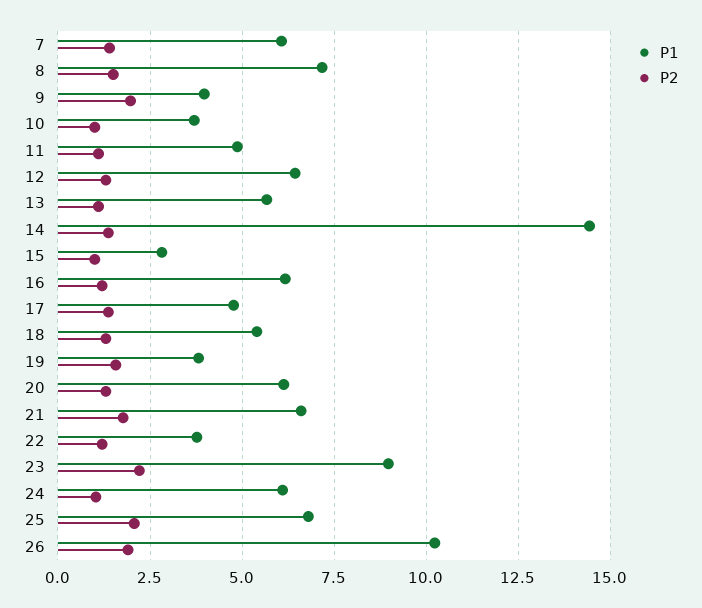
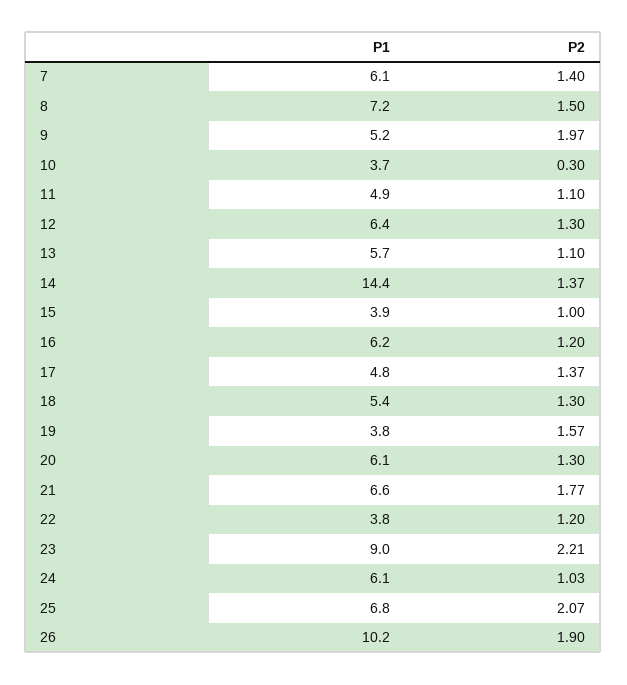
  {
    "P1": {
      "7": 6.1,
      "8": 7.2,
-     "9": 4,
+     "9": 5.2,
      "10": 3.7,
      "11": 4.9,
      "12": 6.4,
      "13": 5.7,
      "14": 14.4,
-     "15": 2.75,
+     "15": 3.9,
      "16": 6.2,
      "17": 4.8,
      "18": 5.4,
      "19": 3.8,
      "20": 6.1,
      "21": 6.6,
      "22": 3.8,
      "23": 9,
      "24": 6.1,
      "25": 6.8,
      "26": 10.2
    },
    "P2": {
      "7": 1.4,
      "8": 1.5,
      "9": 1.97,
-     "10": 1,
+     "10": 0.3,
      "11": 1.1,
      "12": 1.3,
      "13": 1.1,
      "14": 1.37,
      "15": 1,
      "16": 1.2,
      "17": 1.37,
      "18": 1.3,
      "19": 1.57,
      "20": 1.3,
      "21": 1.77,
      "22": 1.2,
      "23": 2.21,
      "24": 1.03,
      "25": 2.07,
      "26": 1.9
    }
  }

